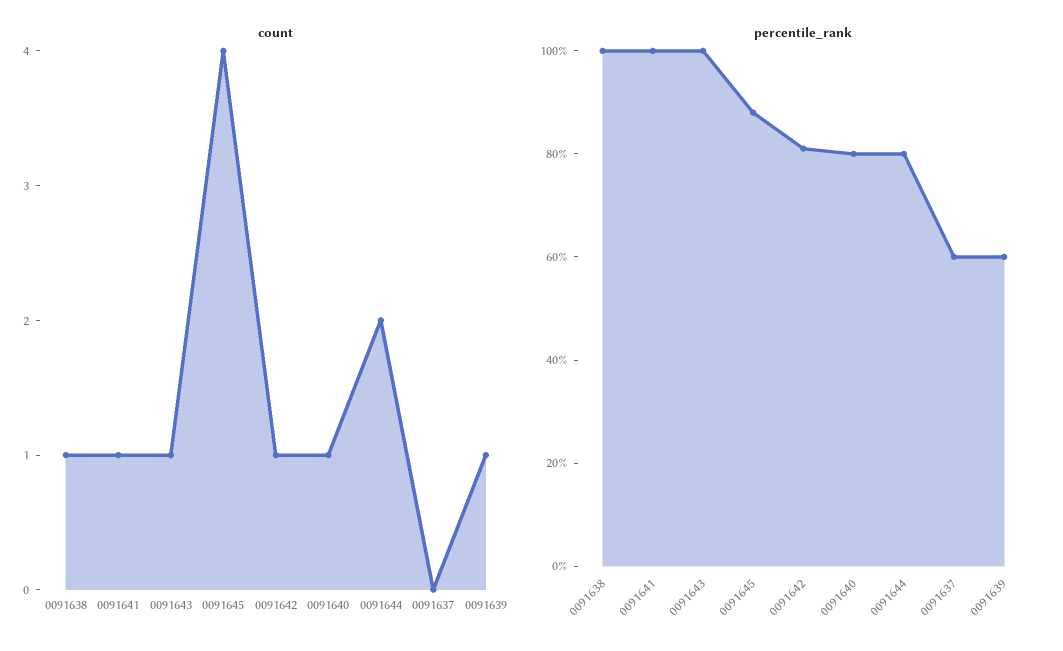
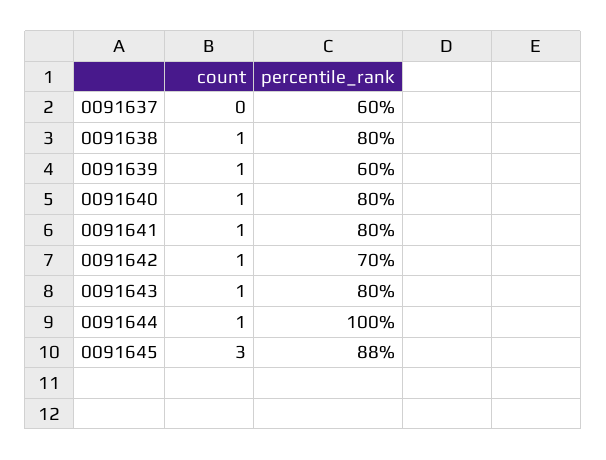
  {
    "count": {
      "0091638": 1,
      "0091641": 1,
      "0091643": 1,
-     "0091645": 4,
+     "0091645": 3,
      "0091642": 1,
      "0091640": 1,
-     "0091644": 2,
+     "0091644": 1,
      "0091637": 0,
      "0091639": 1
    },
    "percentile_rank": {
-     "0091638": 100,
+     "0091638": 80,
-     "0091641": 100,
+     "0091641": 80,
-     "0091643": 100,
+     "0091643": 80,
      "0091645": 88,
-     "0091642": 80,
+     "0091642": 70,
      "0091640": 80,
-     "0091644": 80,
+     "0091644": 100,
      "0091637": 60,
      "0091639": 60
    }
  }

